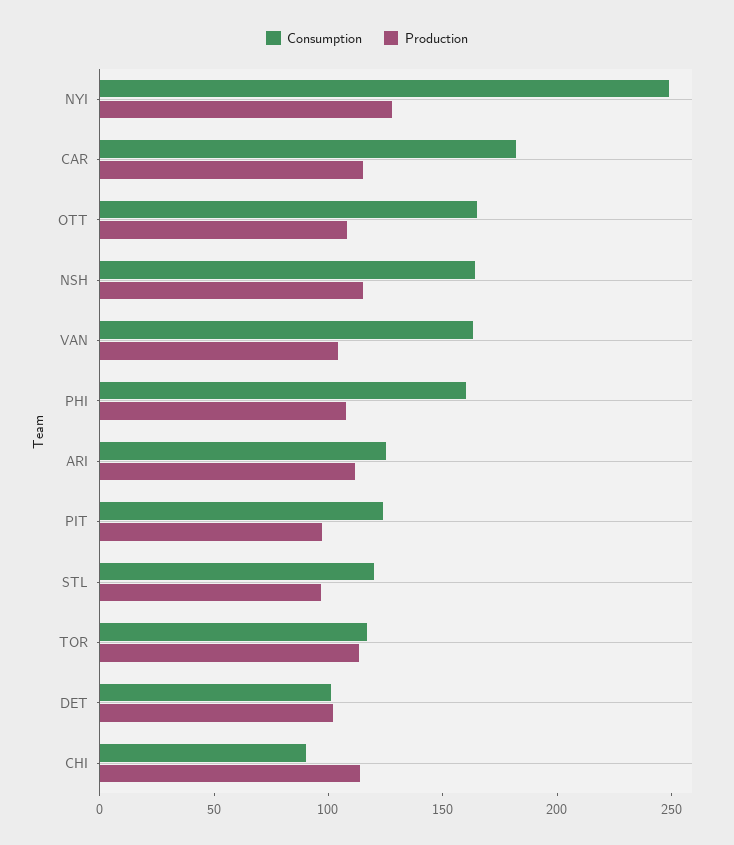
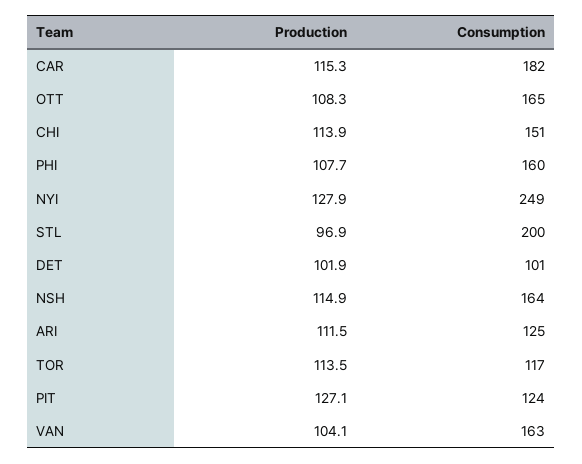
  {
    "Consumption": {
      "NYI": 249,
      "CAR": 182,
      "OTT": 165,
      "NSH": 164,
      "VAN": 163,
      "PHI": 160,
      "ARI": 125,
      "PIT": 124,
-     "STL": 120,
+     "STL": 200,
      "TOR": 117,
      "DET": 101,
-     "CHI": 90
+     "CHI": 151
    },
    "Production": {
      "NYI": 127.9,
      "CAR": 115.3,
      "OTT": 108.3,
      "NSH": 114.9,
      "VAN": 104.1,
      "PHI": 107.7,
      "ARI": 111.5,
-     "PIT": 100,
+     "PIT": 127.1,
      "STL": 96.9,
      "TOR": 113.5,
      "DET": 101.9,
      "CHI": 113.9
    }
  }

